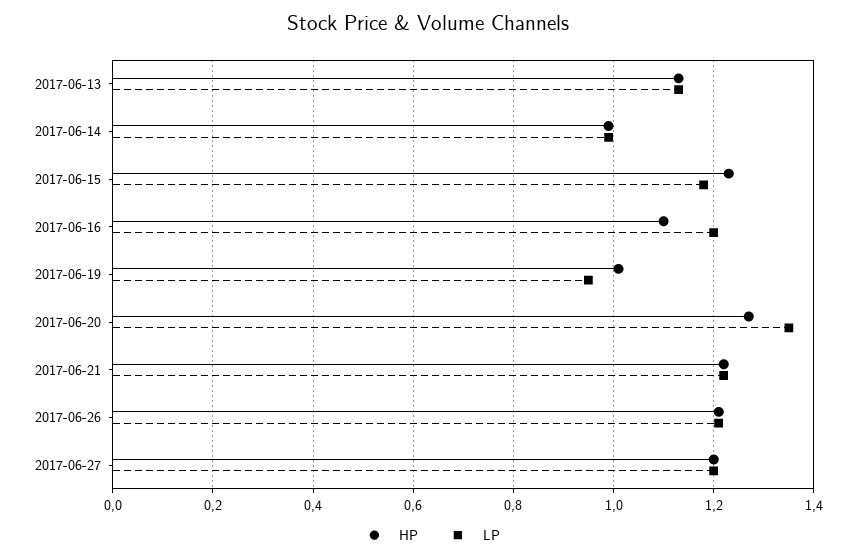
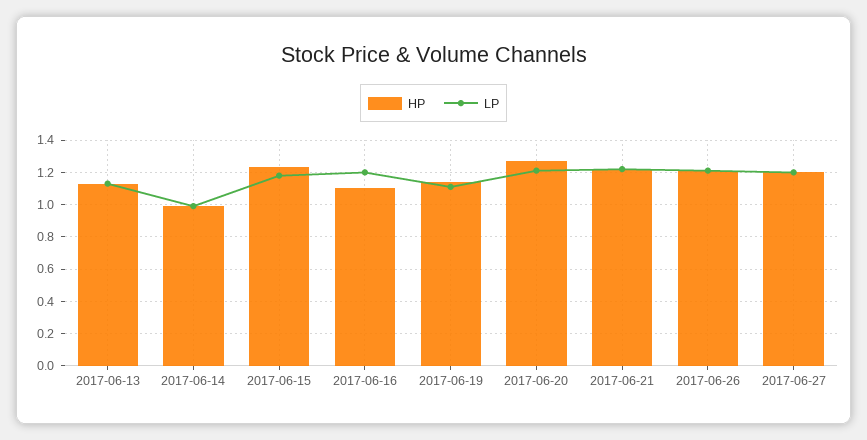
  {
    "HP": {
      "2017-06-13": 1.15,
      "2017-06-14": 1,
      "2017-06-15": 1.25,
      "2017-06-16": 1.1,
-     "2017-06-19": 1,
+     "2017-06-19": 1.15,
      "2017-06-20": 1.25,
      "2017-06-21": 1.2,
      "2017-06-26": 1.2,
      "2017-06-27": 1.2
    },
    "LP": {
      "2017-06-13": 1.15,
      "2017-06-14": 1,
      "2017-06-15": 1.2,
      "2017-06-16": 1.2,
-     "2017-06-19": 0.95,
+     "2017-06-19": 1.1,
-     "2017-06-20": 1.35,
+     "2017-06-20": 1.2,
      "2017-06-21": 1.2,
      "2017-06-26": 1.2,
      "2017-06-27": 1.2
    }
  }

